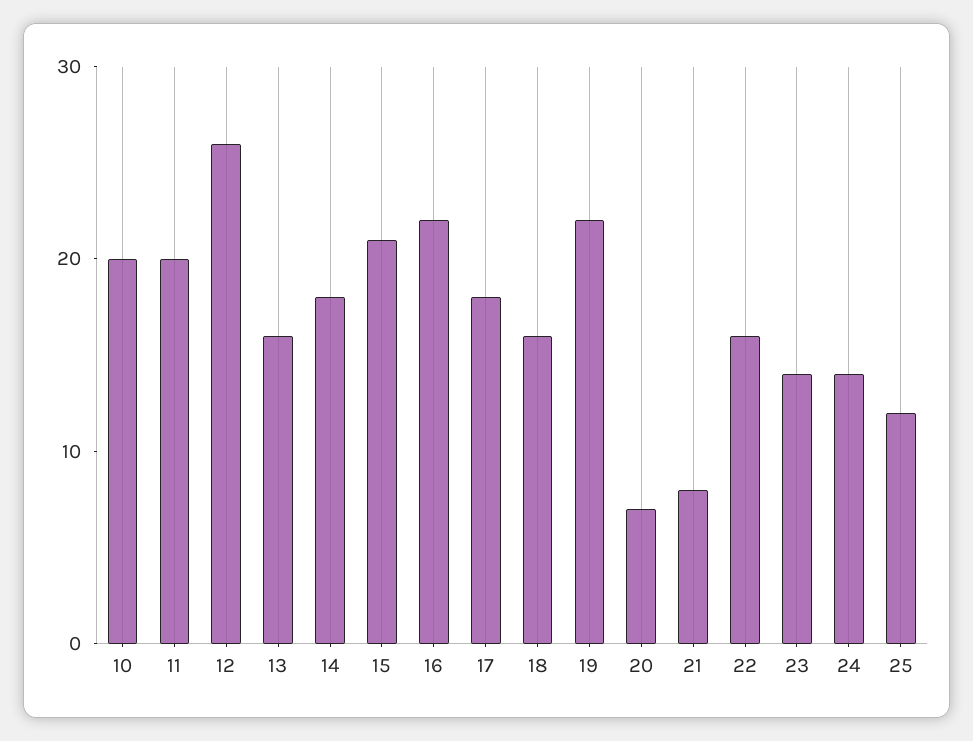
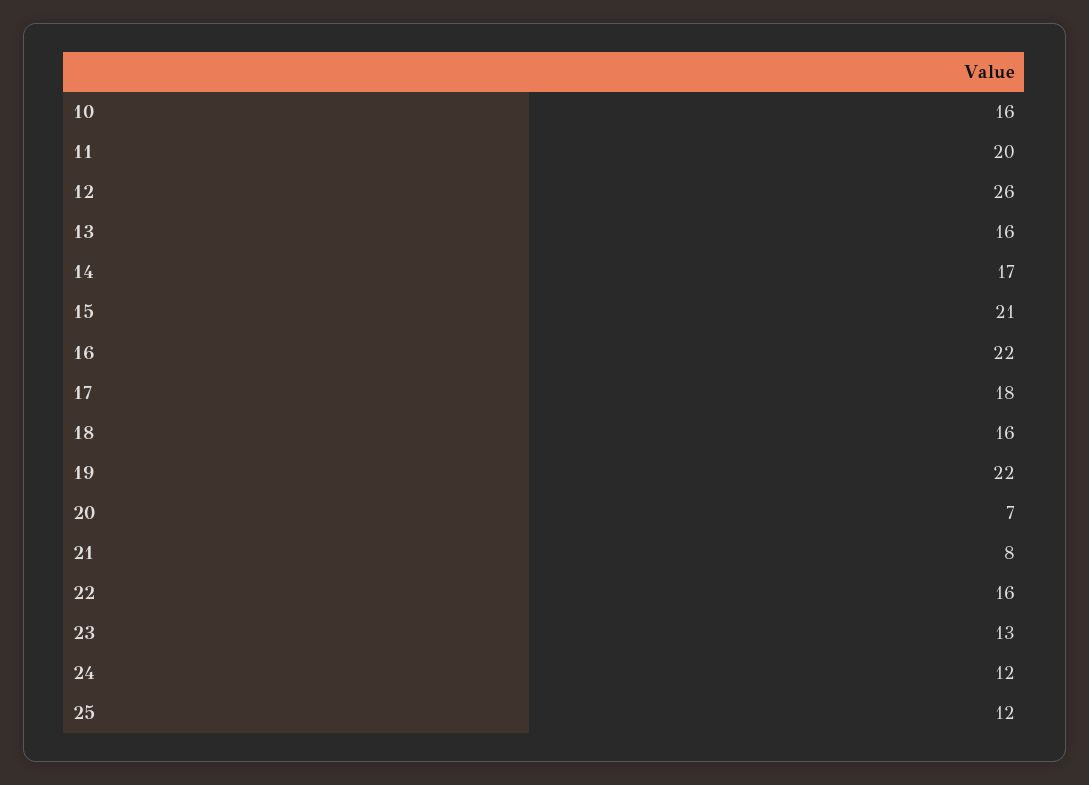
  {
-   "10": 20,
+   "10": 16,
    "11": 20,
    "12": 26,
    "13": 16,
-   "14": 18,
+   "14": 17,
    "15": 21,
    "16": 22,
    "17": 18,
    "18": 16,
    "19": 22,
    "20": 7,
    "21": 8,
    "22": 16,
-   "23": 14,
+   "23": 13,
-   "24": 14,
+   "24": 12,
    "25": 12
  }

